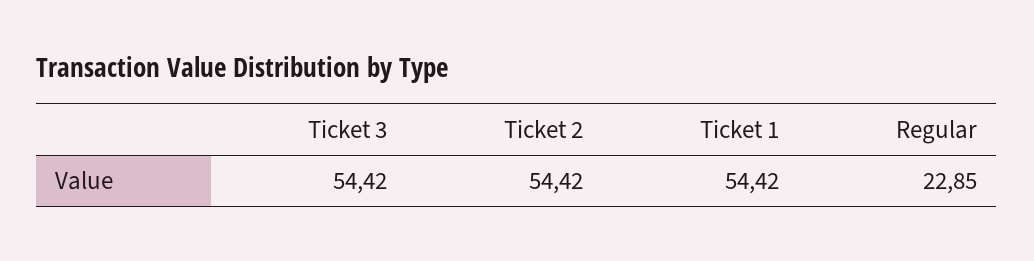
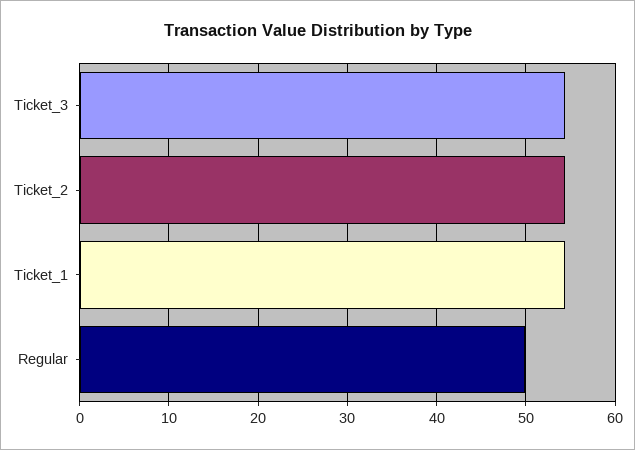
  {
    "Ticket 3": 54.42,
    "Ticket 2": 54.42,
    "Ticket 1": 54.42,
-   "Regular": 22.85
+   "Regular": 50
  }

